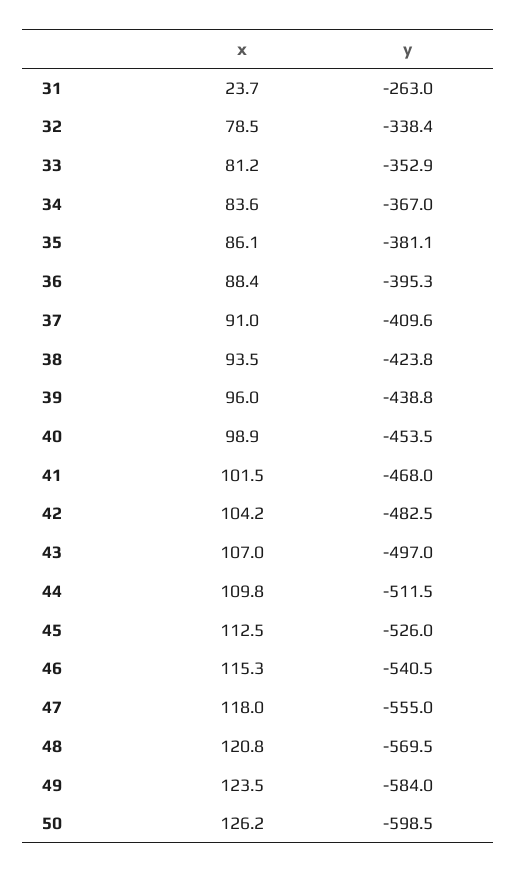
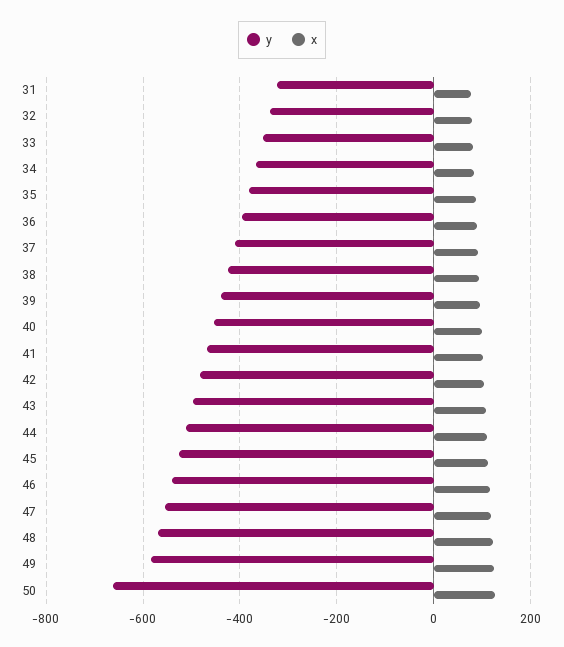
  {
    "x": {
-     "31": 23.7,
+     "31": 80,
      "32": 78.5,
      "33": 81.2,
      "34": 83.6,
      "35": 86.1,
      "36": 88.4,
      "37": 91,
      "38": 93.5,
      "39": 96,
      "40": 98.9,
      "41": 101.5,
      "42": 104.2,
      "43": 107,
      "44": 109.8,
      "45": 112.5,
      "46": 115.3,
      "47": 118,
      "48": 120.8,
      "49": 123.5,
      "50": 126.2
    },
    "y": {
-     "31": -263,
+     "31": -320,
      "32": -338.4,
      "33": -352.9,
      "34": -367,
      "35": -381.1,
      "36": -395.3,
      "37": -409.6,
      "38": -423.8,
      "39": -438.8,
      "40": -453.5,
      "41": -468,
      "42": -482.5,
      "43": -497,
      "44": -511.5,
      "45": -526,
      "46": -540.5,
      "47": -555,
      "48": -569.5,
      "49": -584,
-     "50": -598.5
+     "50": -660
    }
  }

